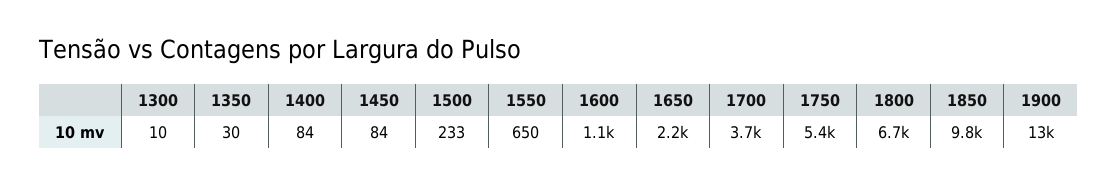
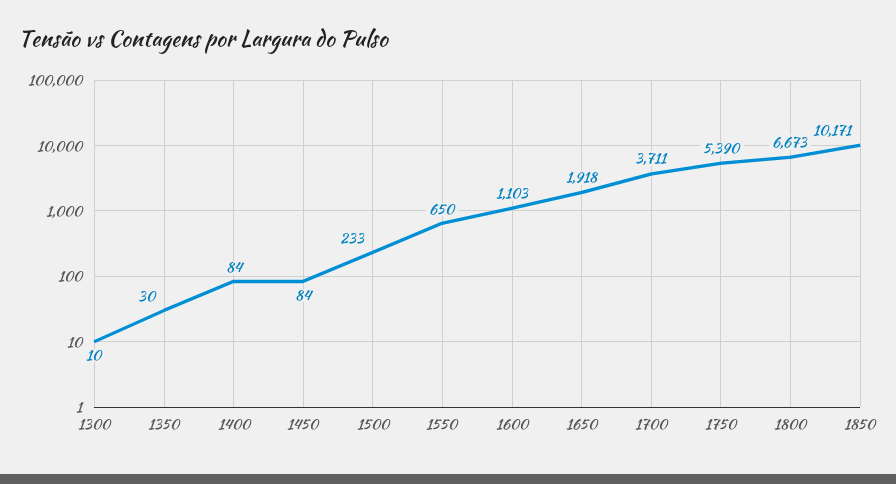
  {
    "1300": 10,
    "1350": 30,
    "1400": 84,
    "1450": 84,
    "1500": 233,
    "1550": 650,
    "1600": 1103,
-   "1650": 2200,
+   "1650": 1918,
    "1700": 3711,
    "1750": 5390,
    "1800": 6673,
-   "1850": 9800,
+   "1850": 10171
-   "1900": 13000
  }

